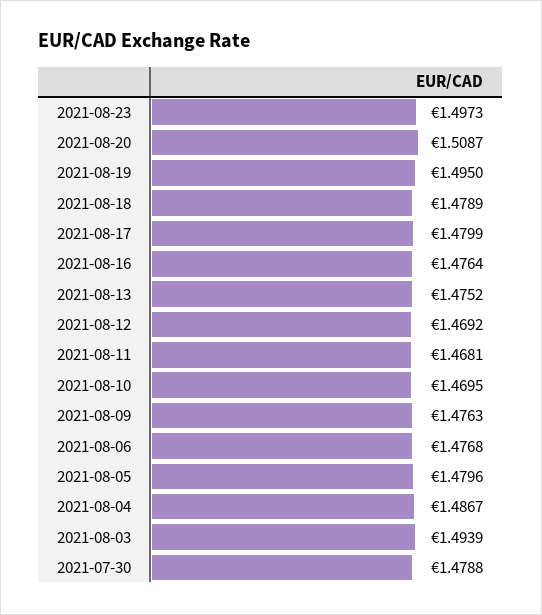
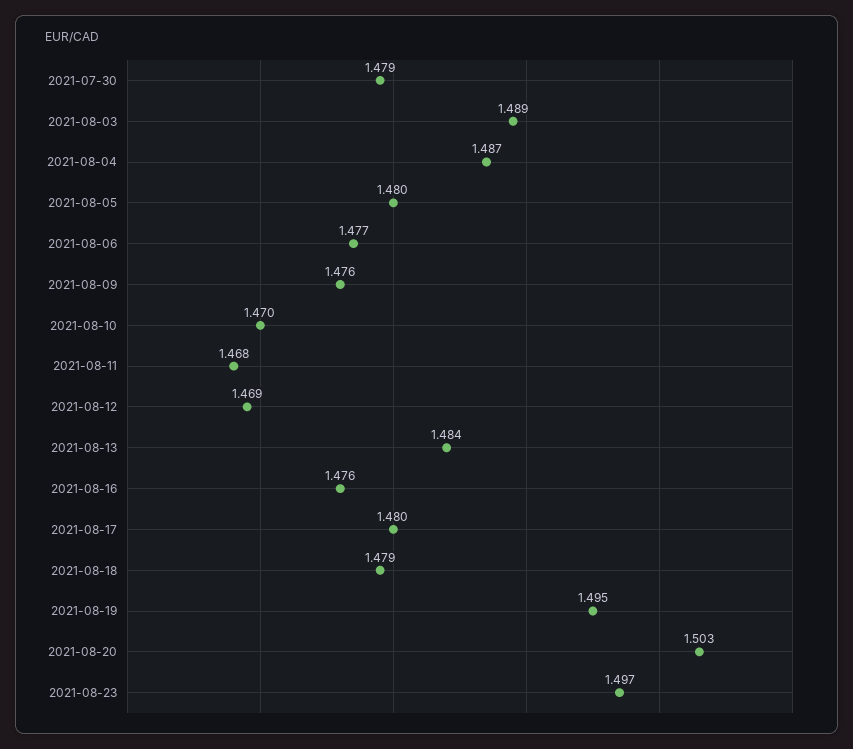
  {
    "2021-08-23": 1.4973,
-   "2021-08-20": 1.5087,
+   "2021-08-20": 1.503,
    "2021-08-19": 1.495,
    "2021-08-18": 1.4789,
    "2021-08-17": 1.4799,
    "2021-08-16": 1.4764,
-   "2021-08-13": 1.4752,
+   "2021-08-13": 1.484,
    "2021-08-12": 1.4692,
    "2021-08-11": 1.4681,
    "2021-08-10": 1.4695,
    "2021-08-09": 1.4763,
    "2021-08-06": 1.4768,
    "2021-08-05": 1.4796,
    "2021-08-04": 1.4867,
-   "2021-08-03": 1.4939,
+   "2021-08-03": 1.489,
    "2021-07-30": 1.4788
  }

